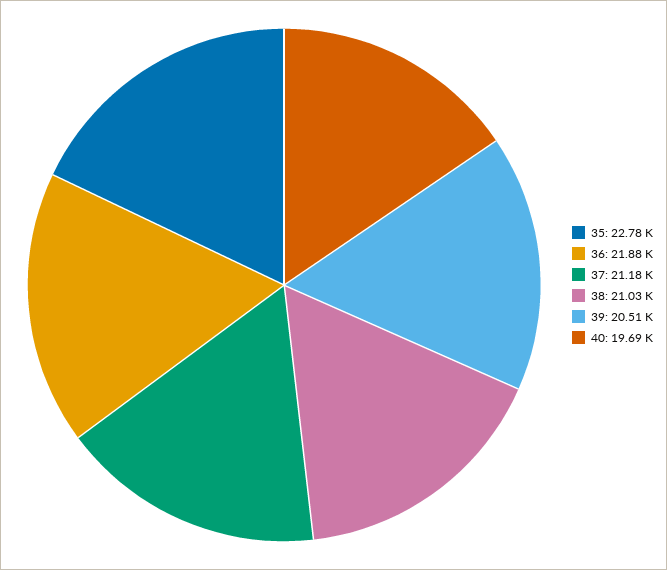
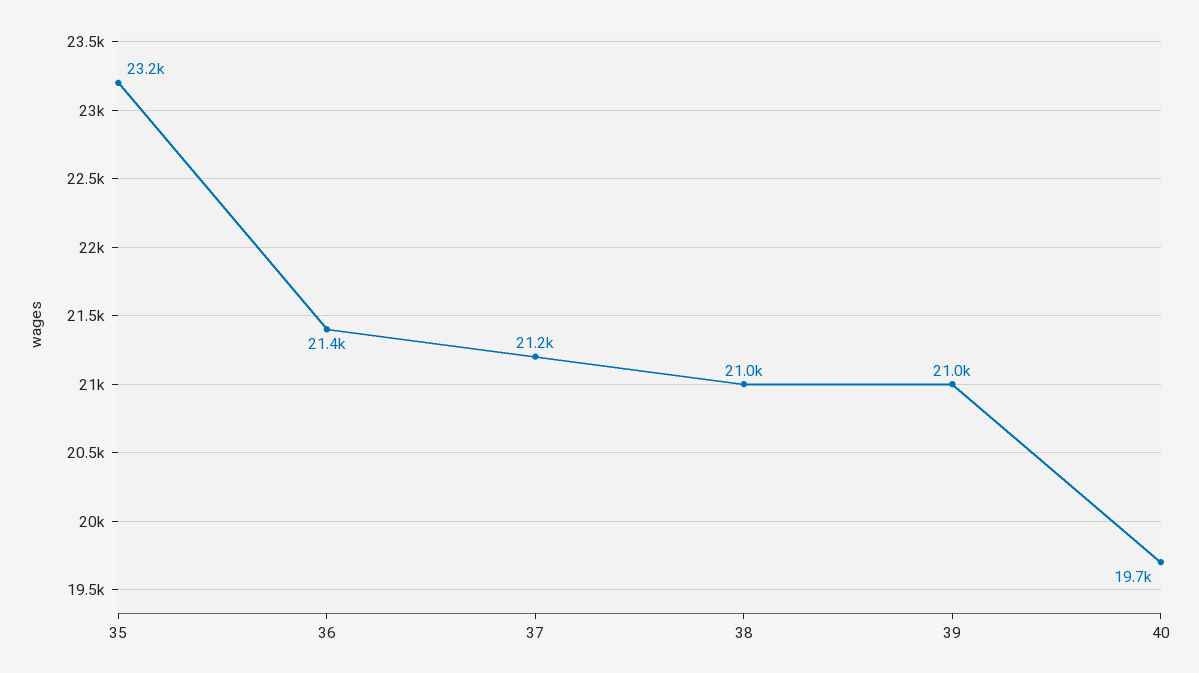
  {
-   "35": 22780,
+   "35": 23200,
-   "36": 21880,
+   "36": 21400,
    "37": 21180,
    "38": 21030,
-   "39": 20510,
+   "39": 21000,
    "40": 19690
  }

